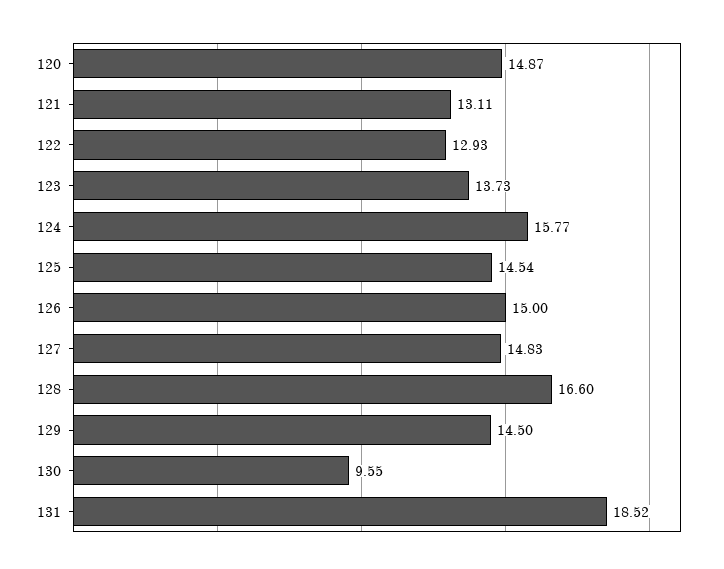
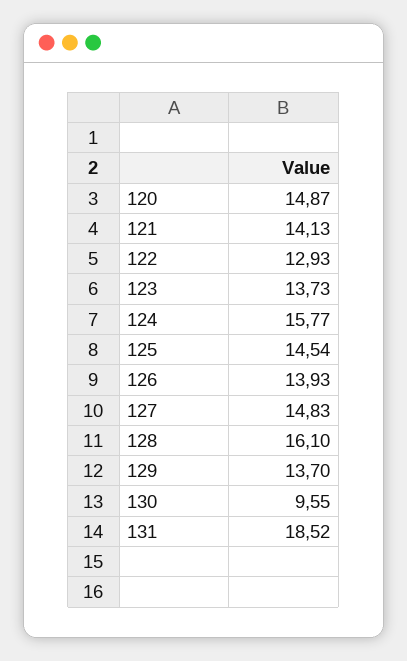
  {
    "120": 14.87,
-   "121": 13.11,
+   "121": 14.13,
    "122": 12.93,
    "123": 13.73,
    "124": 15.77,
    "125": 14.54,
-   "126": 15,
+   "126": 13.93,
    "127": 14.83,
-   "128": 16.6,
+   "128": 16.1,
-   "129": 14.5,
+   "129": 13.7,
    "130": 9.55,
    "131": 18.52
  }

